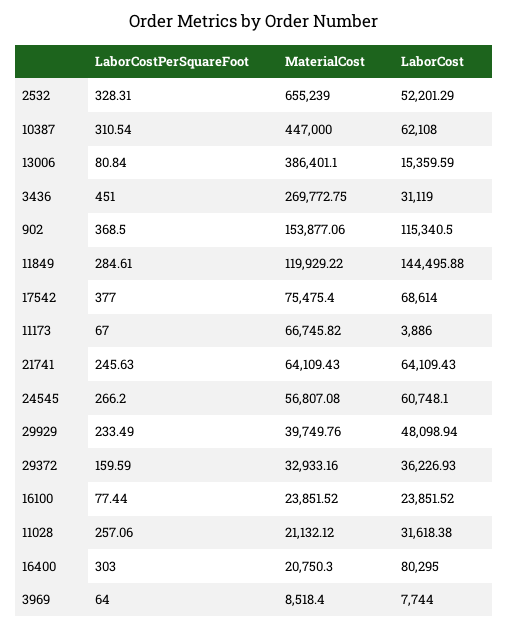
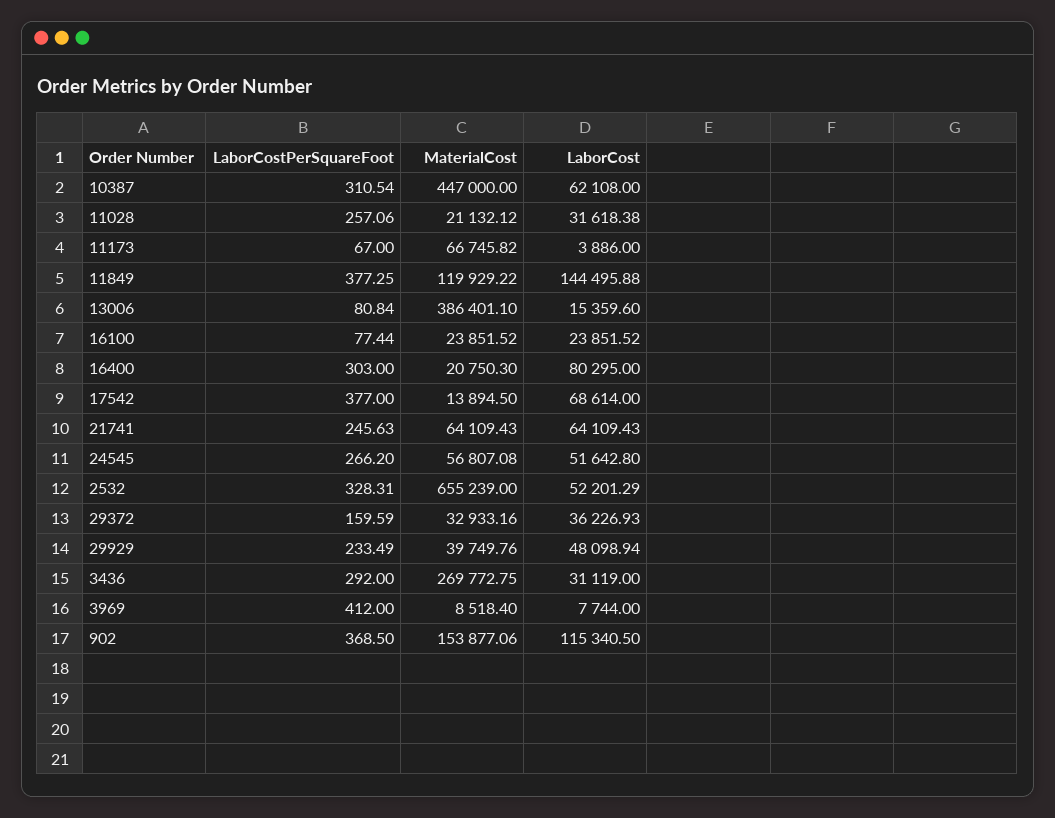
  {
    "LaborCostPerSquareFoot": {
      "2532": 328.31,
      "10387": 310.54,
      "13006": 80.84,
-     "3436": 451,
+     "3436": 292,
      "902": 368.5,
-     "11849": 284.61,
+     "11849": 377.25,
      "17542": 377,
      "11173": 67,
      "21741": 245.63,
      "24545": 266.2,
      "29929": 233.49,
      "29372": 159.59,
      "16100": 77.44,
      "11028": 257.06,
      "16400": 303,
-     "3969": 64
+     "3969": 412
    },
    "MaterialCost": {
      "2532": 655239,
      "10387": 447000,
      "13006": 386401.1,
      "3436": 269772.75,
      "902": 153877.06,
      "11849": 119929.22,
-     "17542": 75475.4,
+     "17542": 13894.5,
      "11173": 66745.82,
      "21741": 64109.43,
      "24545": 56807.08,
      "29929": 39749.76,
      "29372": 32933.16,
      "16100": 23851.52,
      "11028": 21132.12,
      "16400": 20750.3,
      "3969": 8518.4
    },
    "LaborCost": {
      "2532": 52201.29,
      "10387": 62108,
-     "13006": 15359.59,
+     "13006": 15359.6,
      "3436": 31119,
      "902": 115340.5,
      "11849": 144495.88,
      "17542": 68614,
      "11173": 3886,
      "21741": 64109.43,
-     "24545": 60748.1,
+     "24545": 51642.8,
      "29929": 48098.94,
      "29372": 36226.93,
      "16100": 23851.52,
      "11028": 31618.38,
      "16400": 80295,
      "3969": 7744
    }
  }

